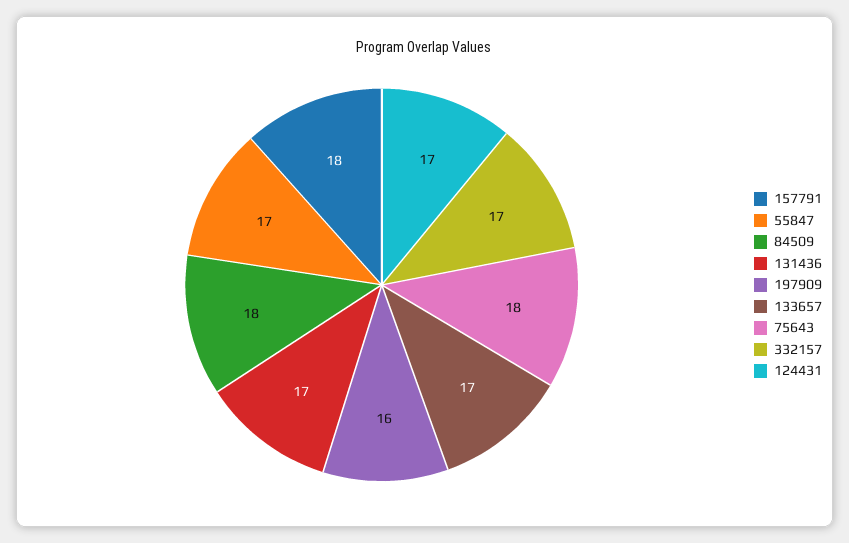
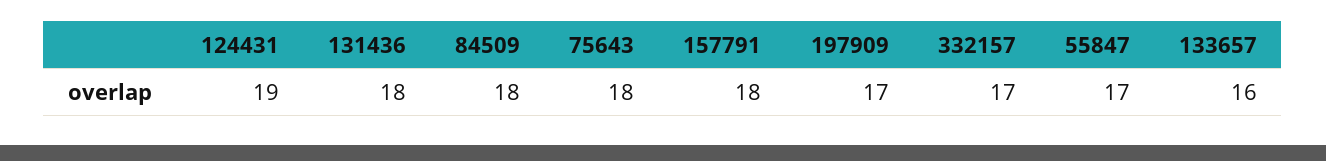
  {
    "157791": 18,
    "55847": 17,
    "84509": 18,
-   "131436": 17,
+   "131436": 18,
-   "197909": 16,
+   "197909": 17,
-   "133657": 17,
+   "133657": 16,
    "75643": 18,
    "332157": 17,
-   "124431": 17
+   "124431": 19
  }

